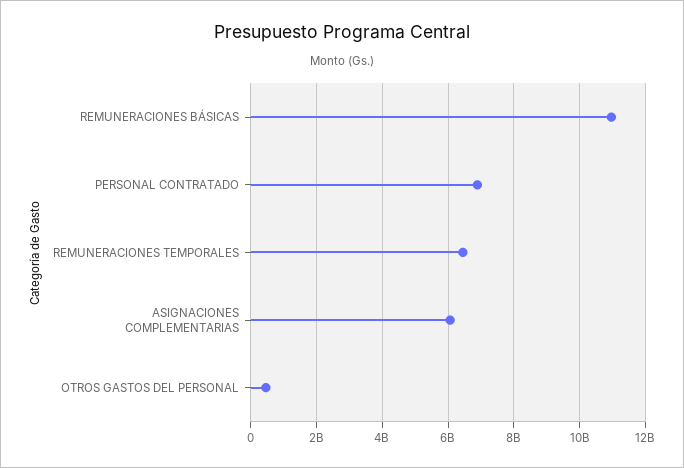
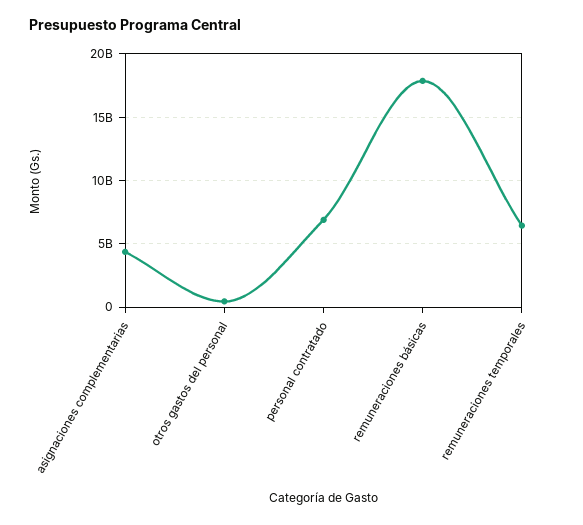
  {
-   "REMUNERACIONES BÁSICAS": 11000000000,
+   "REMUNERACIONES BÁSICAS": 18000000000,
    "PERSONAL CONTRATADO": 6800000000,
    "REMUNERACIONES TEMPORALES": 6400000000,
-   "ASIGNACIONES COMPLEMENTARIAS": 6000000000,
+   "ASIGNACIONES COMPLEMENTARIAS": 4500000000,
    "OTROS GASTOS DEL PERSONAL": 400000000
  }

